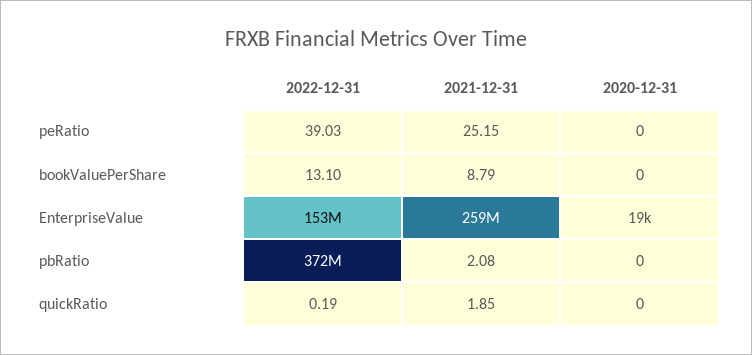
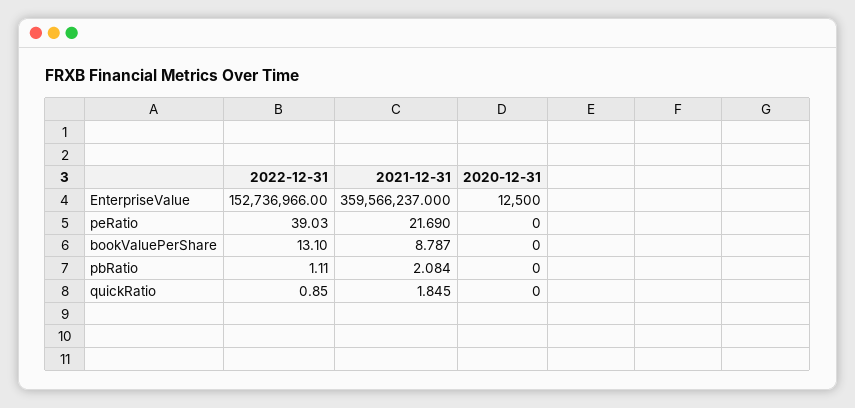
  {
    "2022-12-31": {
      "peRatio": 39.03,
      "bookValuePerShare": 13.1,
      "EnterpriseValue": 152736966,
-     "pbRatio": 372000000,
+     "pbRatio": 1.11,
-     "quickRatio": 0.19
+     "quickRatio": 0.85
    },
    "2021-12-31": {
-     "peRatio": 25.15,
+     "peRatio": 21.69,
      "bookValuePerShare": 8.787,
-     "EnterpriseValue": 259000000,
+     "EnterpriseValue": 359566237,
      "pbRatio": 2.084,
      "quickRatio": 1.845
    },
    "2020-12-31": {
      "peRatio": 0,
      "bookValuePerShare": 0,
-     "EnterpriseValue": 19000,
+     "EnterpriseValue": 12500,
      "pbRatio": 0,
      "quickRatio": 0
    }
  }

